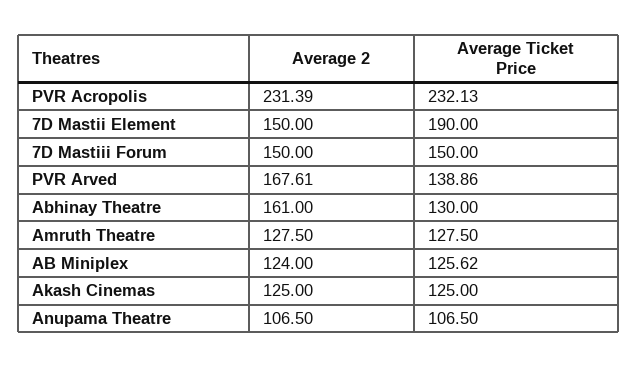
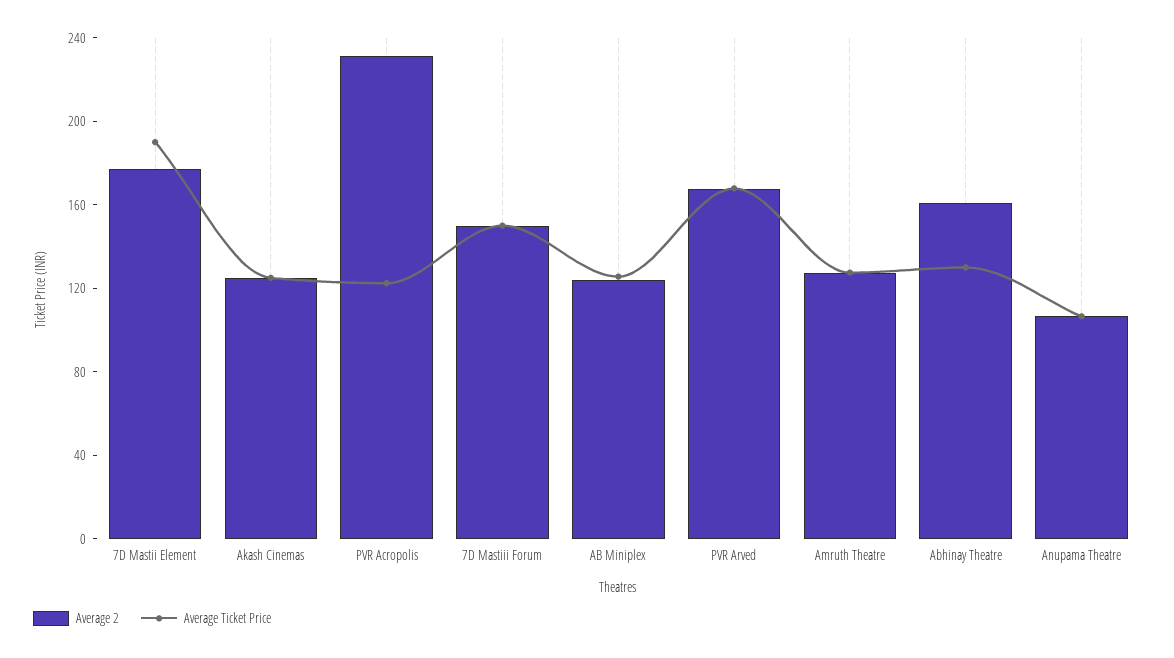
  {
    "Average 2": {
      "PVR Acropolis": 231.39,
-     "7D Mastii Element": 150,
+     "7D Mastii Element": 180,
      "7D Mastiii Forum": 150,
      "PVR Arved": 167.61,
      "Abhinay Theatre": 161,
      "Amruth Theatre": 127.5,
      "AB Miniplex": 124,
      "Akash Cinemas": 125,
      "Anupama Theatre": 106.5
    },
    "Average Ticket Price": {
-     "PVR Acropolis": 232.13,
+     "PVR Acropolis": 120,
      "7D Mastii Element": 190,
      "7D Mastiii Forum": 150,
-     "PVR Arved": 138.86,
+     "PVR Arved": 170,
      "Abhinay Theatre": 130,
      "Amruth Theatre": 127.5,
      "AB Miniplex": 125.62,
      "Akash Cinemas": 125,
      "Anupama Theatre": 106.5
    }
  }

